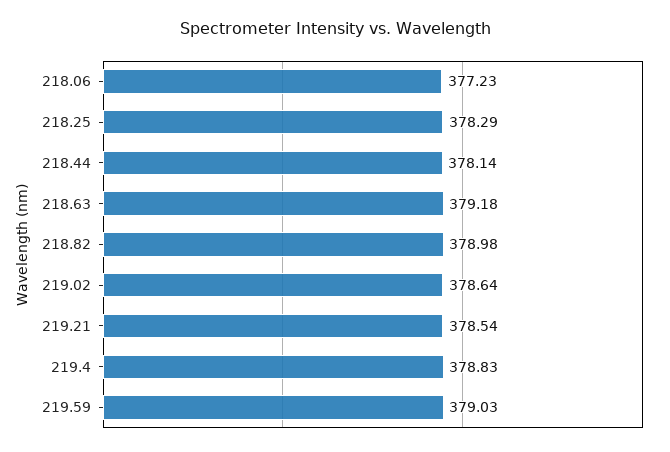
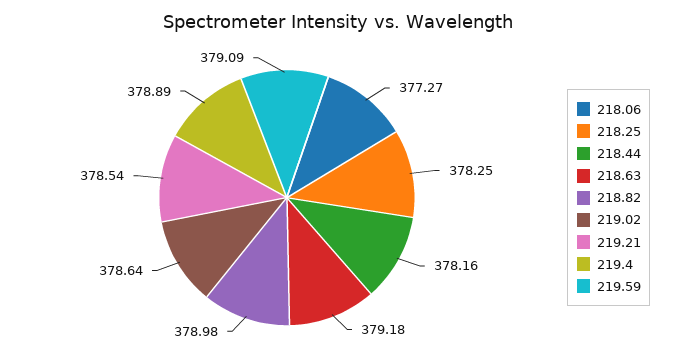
  {
-   "218.06": 377.23,
+   "218.06": 377.27,
-   "218.25": 378.29,
+   "218.25": 378.25,
-   "218.44": 378.14,
+   "218.44": 378.16,
    "218.63": 379.18,
    "218.82": 378.98,
    "219.02": 378.64,
    "219.21": 378.54,
-   "219.4": 378.83,
+   "219.4": 378.89,
-   "219.59": 379.03
+   "219.59": 379.09
  }

